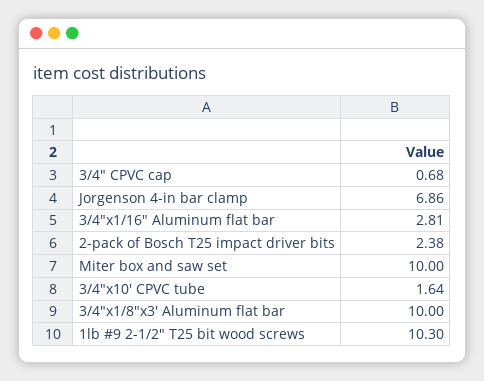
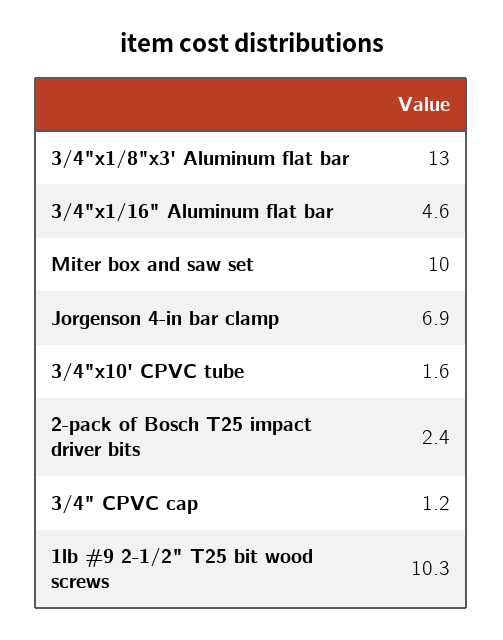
  {
-   "3/4\" CPVC cap": 0.68,
+   "3/4\" CPVC cap": 1.2,
    "Jorgenson 4-in bar clamp": 6.86,
-   "3/4\"x1/16\" Aluminum flat bar": 2.81,
+   "3/4\"x1/16\" Aluminum flat bar": 4.6,
    "2-pack of Bosch T25 impact driver bits": 2.38,
    "Miter box and saw set": 10,
    "3/4\"x10' CPVC tube": 1.64,
-   "3/4\"x1/8\"x3' Aluminum flat bar": 10,
+   "3/4\"x1/8\"x3' Aluminum flat bar": 13,
    "1lb #9 2-1/2\" T25 bit wood screws": 10.3
  }

